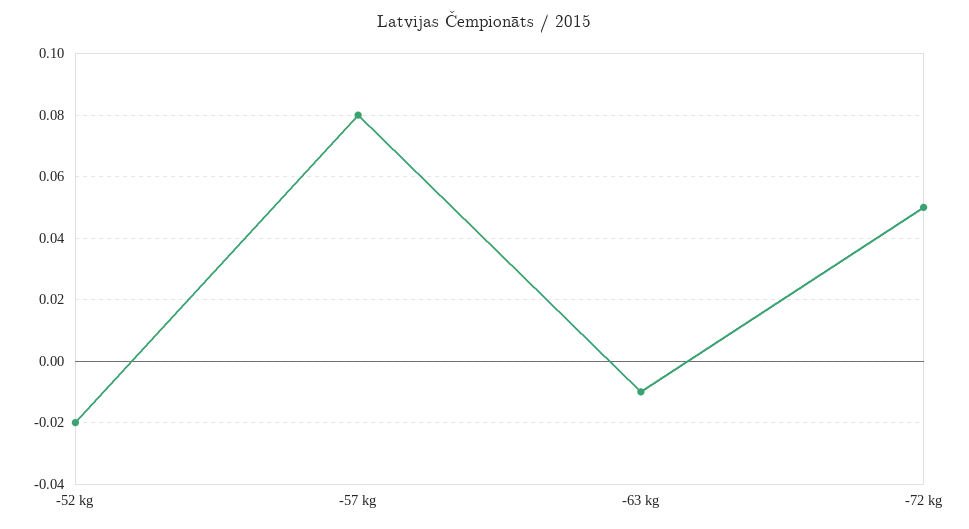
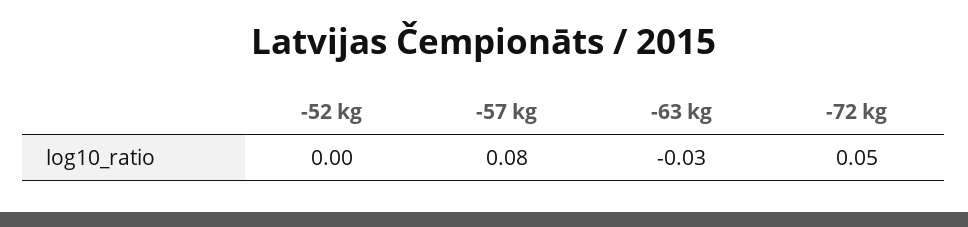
  {
-   "-52 kg": -0.02,
+   "-52 kg": 0,
    "-57 kg": 0.08,
-   "-63 kg": -0.01,
+   "-63 kg": -0.03,
    "-72 kg": 0.05
  }

